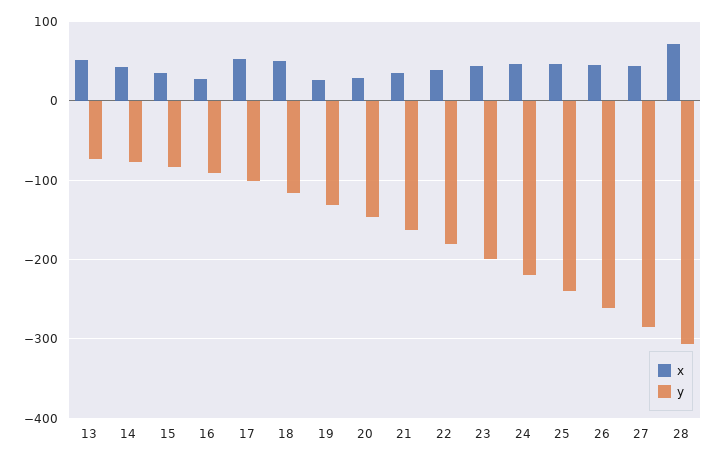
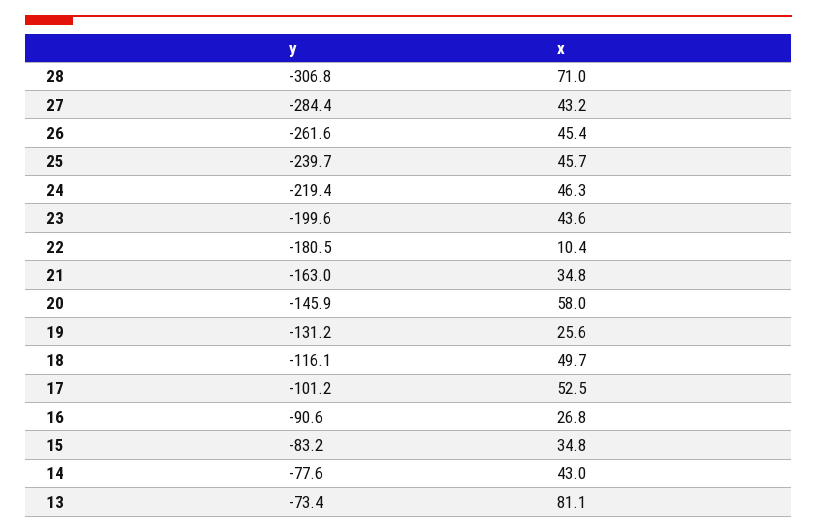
  {
    "x": {
-     "13": 50,
+     "13": 81.1,
      "14": 43,
      "15": 34.8,
      "16": 26.8,
      "17": 52.5,
      "18": 49.7,
      "19": 25.6,
-     "20": 30,
+     "20": 58,
      "21": 34.8,
-     "22": 40,
+     "22": 10.4,
      "23": 43.6,
      "24": 46.3,
      "25": 45.7,
      "26": 45.4,
      "27": 43.2,
      "28": 71
    },
    "y": {
      "13": -73.4,
      "14": -77.6,
      "15": -83.2,
      "16": -90.6,
      "17": -101.2,
      "18": -116.1,
      "19": -131.2,
      "20": -145.9,
      "21": -163,
      "22": -180.5,
      "23": -199.6,
      "24": -219.4,
      "25": -239.7,
      "26": -261.6,
      "27": -284.4,
      "28": -306.8
    }
  }

